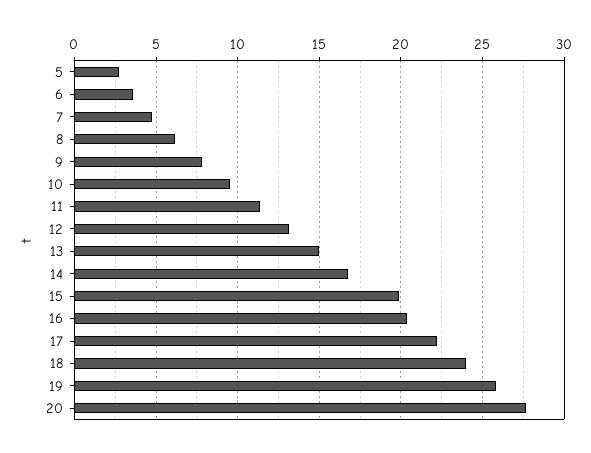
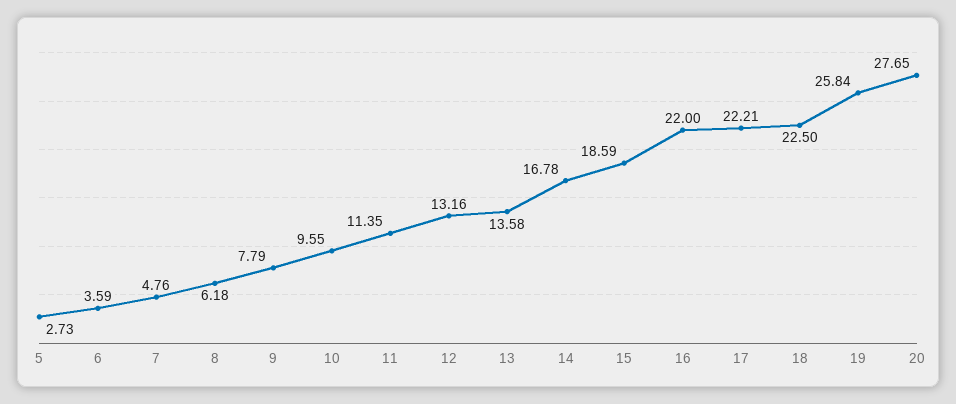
  {
    "5": 2.73,
    "6": 3.59,
    "7": 4.76,
    "8": 6.18,
    "9": 7.79,
    "10": 9.55,
    "11": 11.35,
    "12": 13.16,
-   "13": 15,
+   "13": 13.58,
    "14": 16.78,
-   "15": 20,
+   "15": 18.59,
-   "16": 20.5,
+   "16": 22,
    "17": 22.21,
-   "18": 24,
+   "18": 22.5,
    "19": 25.84,
    "20": 27.65
  }

